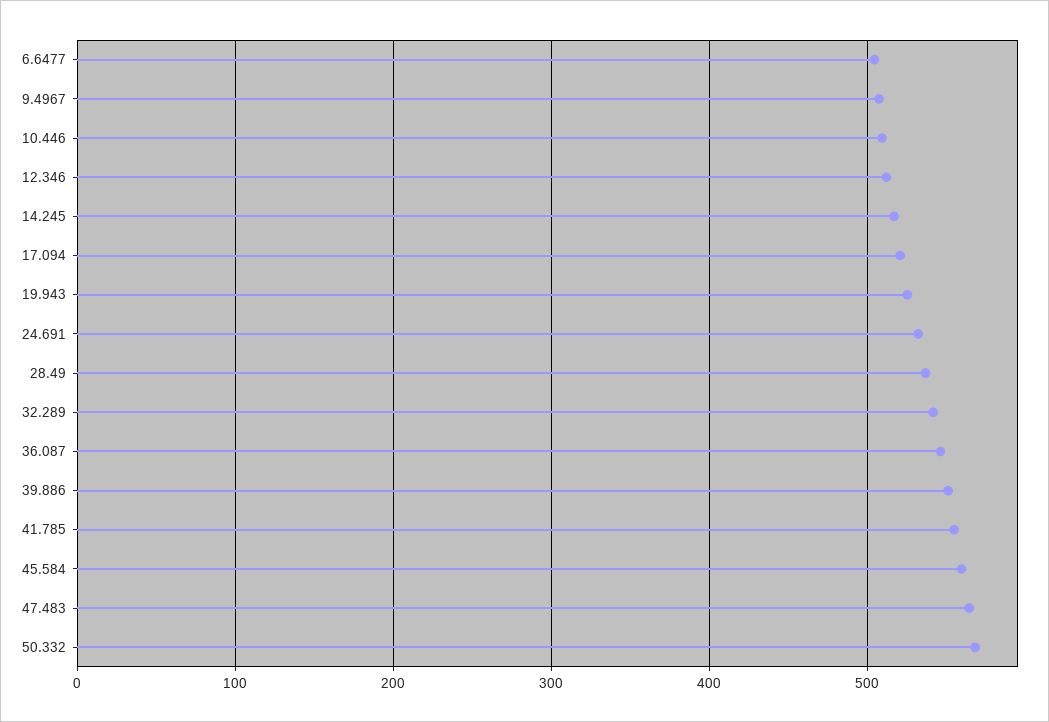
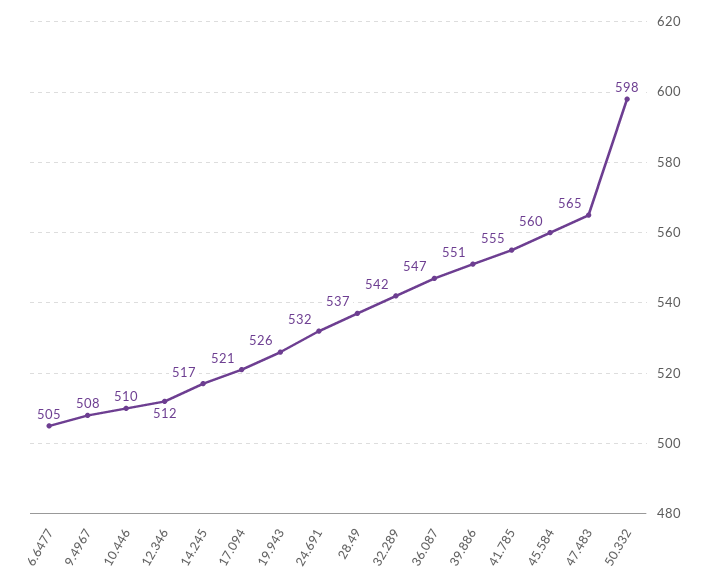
  {
    "6.6477": 505,
    "9.4967": 508,
    "10.446": 510,
    "12.346": 512,
    "14.245": 517,
    "17.094": 521,
    "19.943": 526,
    "24.691": 532,
    "28.49": 537,
    "32.289": 542,
    "36.087": 547,
    "39.886": 551,
    "41.785": 555,
    "45.584": 560,
    "47.483": 565,
-   "50.332": 570
+   "50.332": 598
  }

